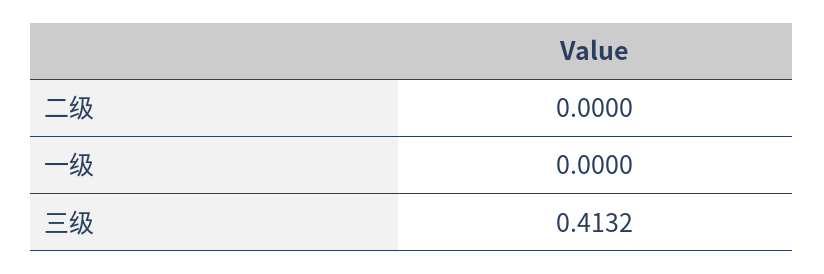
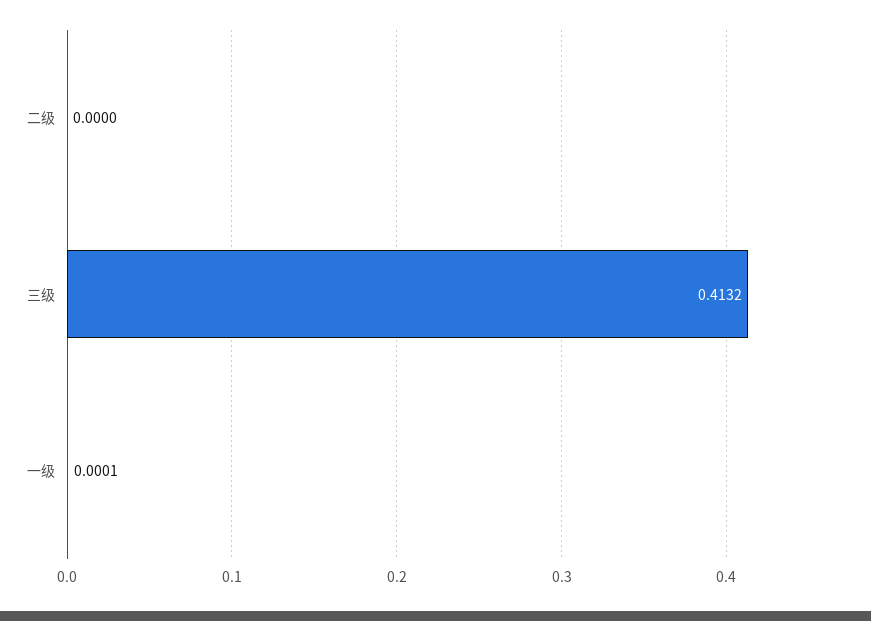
  {
    "二级": 0,
-   "一级": 0,
+   "一级": 0.0001,
    "三级": 0.4132
  }

